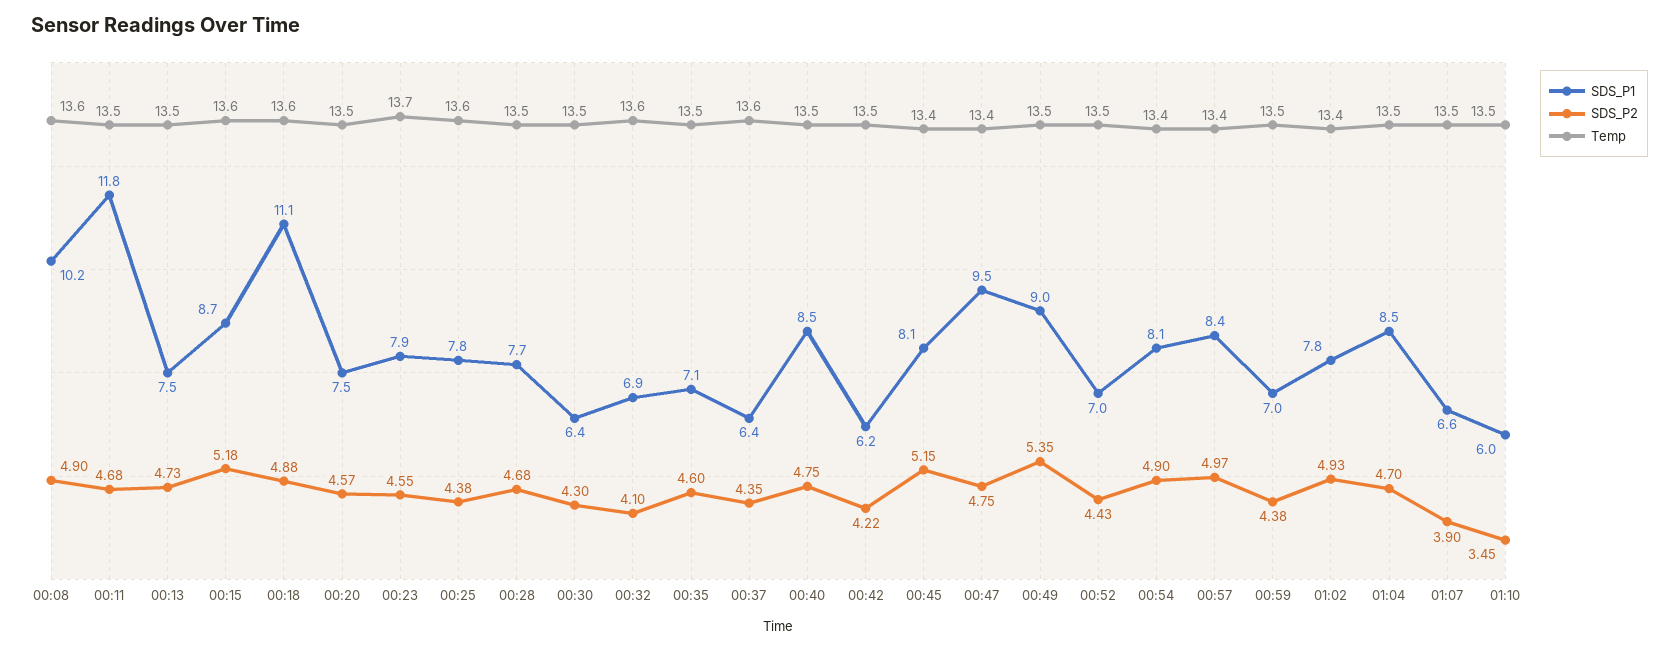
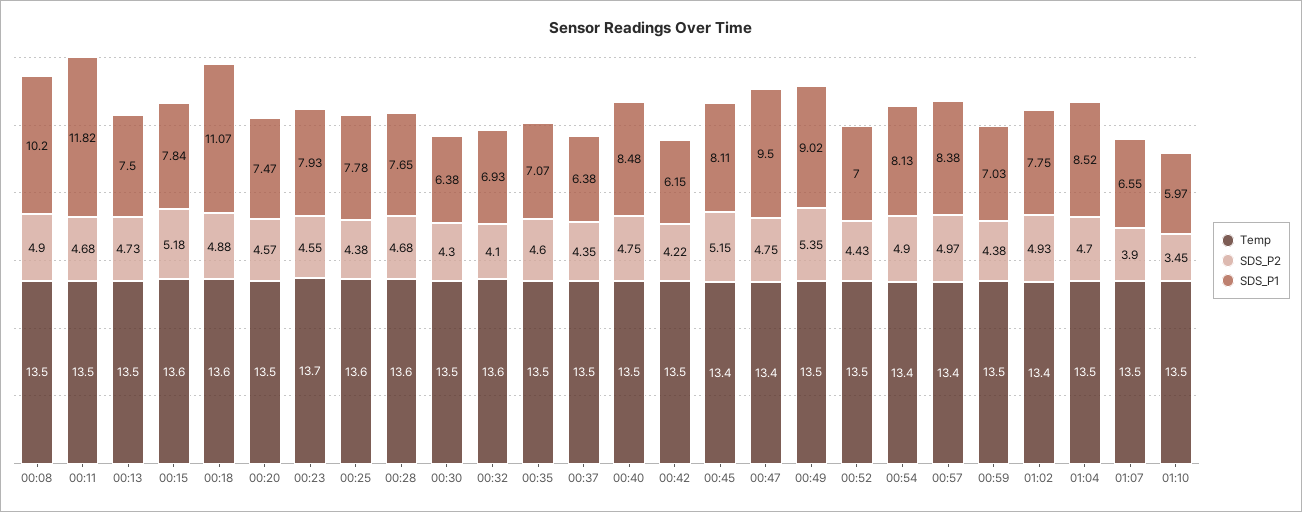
  {
    "SDS_P1": {
      "00:08": 10.2,
      "00:11": 11.82,
      "00:13": 7.5,
-     "00:15": 8.7,
+     "00:15": 7.84,
      "00:18": 11.07,
      "00:20": 7.47,
      "00:23": 7.93,
      "00:25": 7.78,
      "00:28": 7.65,
      "00:30": 6.38,
      "00:32": 6.93,
      "00:35": 7.07,
      "00:37": 6.38,
      "00:40": 8.48,
      "00:42": 6.15,
      "00:45": 8.11,
      "00:47": 9.5,
      "00:49": 9.02,
      "00:52": 7,
      "00:54": 8.13,
      "00:57": 8.38,
      "00:59": 7.03,
      "01:02": 7.75,
      "01:04": 8.52,
      "01:07": 6.55,
      "01:10": 5.97
    },
    "SDS_P2": {
      "00:08": 4.9,
      "00:11": 4.68,
      "00:13": 4.73,
      "00:15": 5.18,
      "00:18": 4.88,
      "00:20": 4.57,
      "00:23": 4.55,
      "00:25": 4.38,
      "00:28": 4.68,
      "00:30": 4.3,
      "00:32": 4.1,
      "00:35": 4.6,
      "00:37": 4.35,
      "00:40": 4.75,
      "00:42": 4.22,
      "00:45": 5.15,
      "00:47": 4.75,
      "00:49": 5.35,
      "00:52": 4.43,
      "00:54": 4.9,
      "00:57": 4.97,
      "00:59": 4.38,
      "01:02": 4.93,
      "01:04": 4.7,
      "01:07": 3.9,
      "01:10": 3.45
    },
    "Temp": {
-     "00:08": 13.6,
+     "00:08": 13.5,
      "00:11": 13.5,
      "00:13": 13.5,
      "00:15": 13.6,
      "00:18": 13.6,
      "00:20": 13.5,
      "00:23": 13.7,
      "00:25": 13.6,
-     "00:28": 13.5,
+     "00:28": 13.6,
      "00:30": 13.5,
      "00:32": 13.6,
      "00:35": 13.5,
-     "00:37": 13.6,
+     "00:37": 13.5,
      "00:40": 13.5,
      "00:42": 13.5,
      "00:45": 13.4,
      "00:47": 13.4,
      "00:49": 13.5,
      "00:52": 13.5,
      "00:54": 13.4,
      "00:57": 13.4,
      "00:59": 13.5,
      "01:02": 13.4,
      "01:04": 13.5,
      "01:07": 13.5,
      "01:10": 13.5
    }
  }

